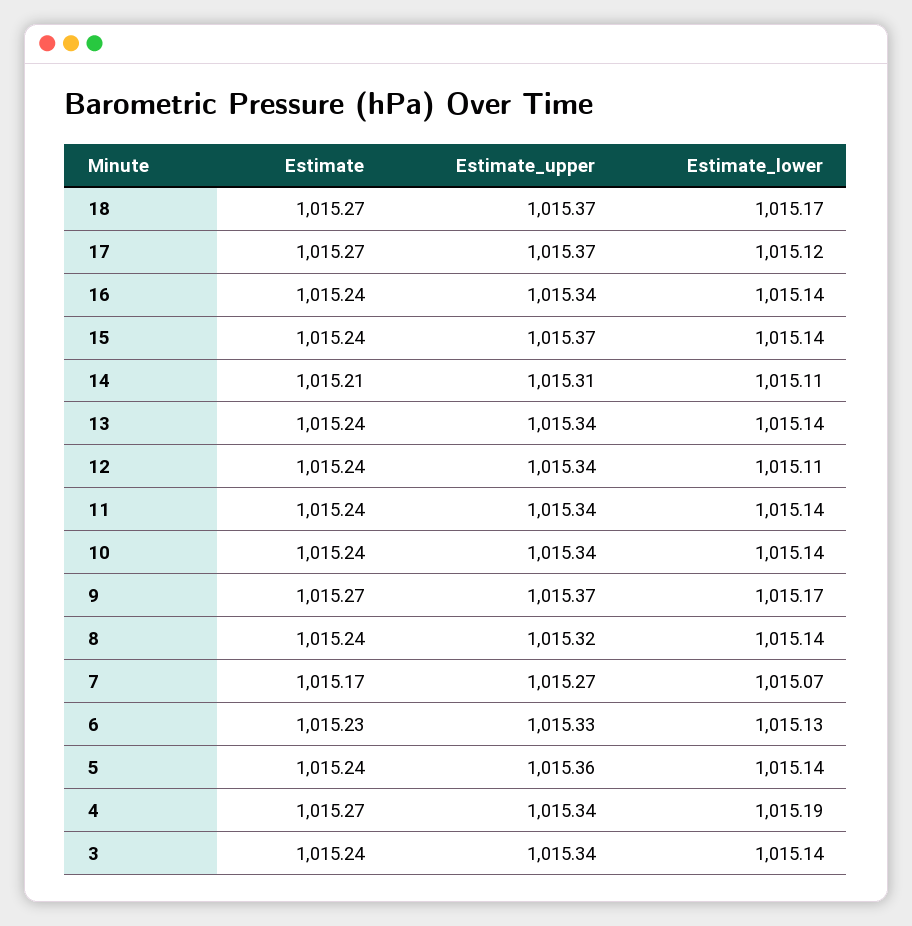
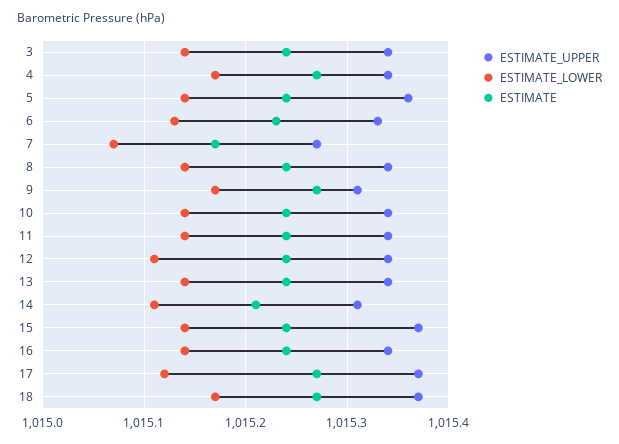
  {
    "Estimate": {
      "18": 1015.27,
      "17": 1015.27,
      "16": 1015.24,
      "15": 1015.24,
      "14": 1015.21,
      "13": 1015.24,
      "12": 1015.24,
      "11": 1015.24,
      "10": 1015.24,
      "9": 1015.27,
      "8": 1015.24,
      "7": 1015.17,
      "6": 1015.23,
      "5": 1015.24,
      "4": 1015.27,
      "3": 1015.24
    },
    "Estimate_upper": {
      "18": 1015.37,
      "17": 1015.37,
      "16": 1015.34,
      "15": 1015.37,
      "14": 1015.31,
      "13": 1015.34,
      "12": 1015.34,
      "11": 1015.34,
      "10": 1015.34,
-     "9": 1015.37,
+     "9": 1015.31,
-     "8": 1015.32,
+     "8": 1015.34,
      "7": 1015.27,
      "6": 1015.33,
      "5": 1015.36,
      "4": 1015.34,
      "3": 1015.34
    },
    "Estimate_lower": {
      "18": 1015.17,
      "17": 1015.12,
      "16": 1015.14,
      "15": 1015.14,
      "14": 1015.11,
      "13": 1015.14,
      "12": 1015.11,
      "11": 1015.14,
      "10": 1015.14,
      "9": 1015.17,
      "8": 1015.14,
      "7": 1015.07,
      "6": 1015.13,
      "5": 1015.14,
-     "4": 1015.19,
+     "4": 1015.17,
      "3": 1015.14
    }
  }

